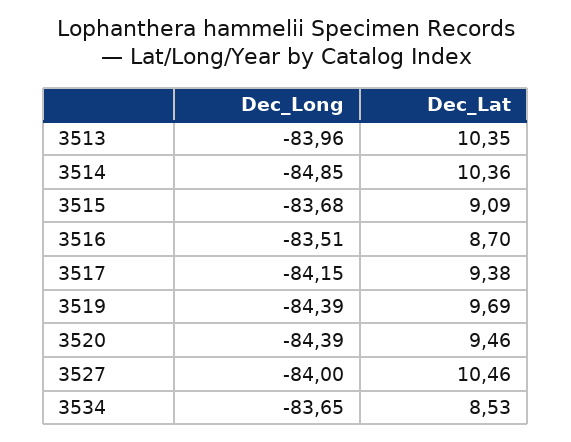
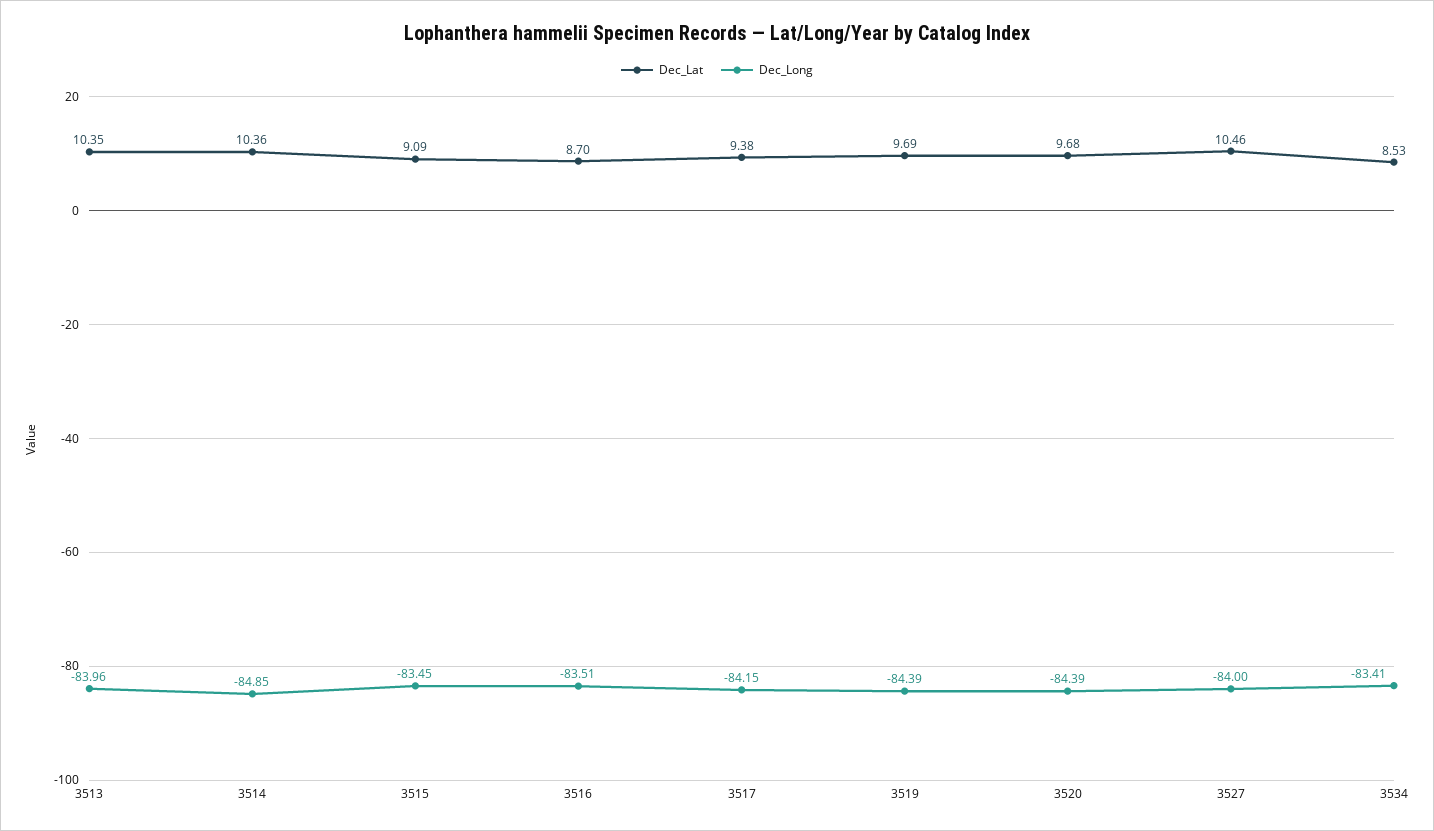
  {
    "Dec_Long": {
      "3513": -83.96,
      "3514": -84.85,
-     "3515": -83.68,
+     "3515": -83.45,
      "3516": -83.51,
      "3517": -84.15,
      "3519": -84.39,
      "3520": -84.39,
      "3527": -84,
-     "3534": -83.65
+     "3534": -83.41
    },
    "Dec_Lat": {
      "3513": 10.35,
      "3514": 10.36,
      "3515": 9.09,
      "3516": 8.7,
      "3517": 9.38,
      "3519": 9.69,
-     "3520": 9.46,
+     "3520": 9.68,
      "3527": 10.46,
      "3534": 8.53
    }
  }

